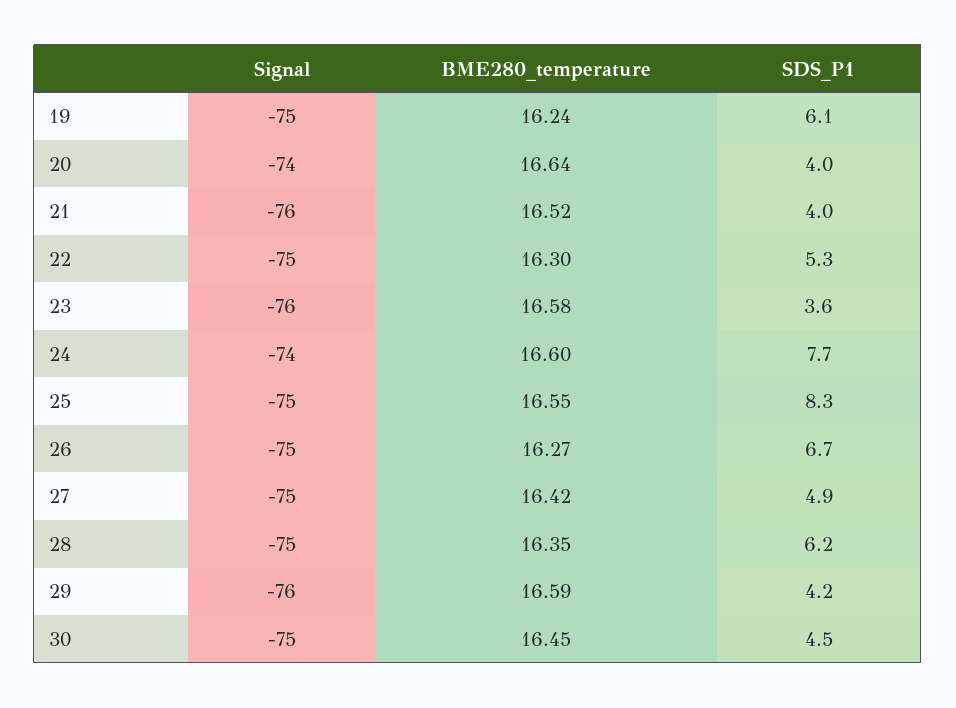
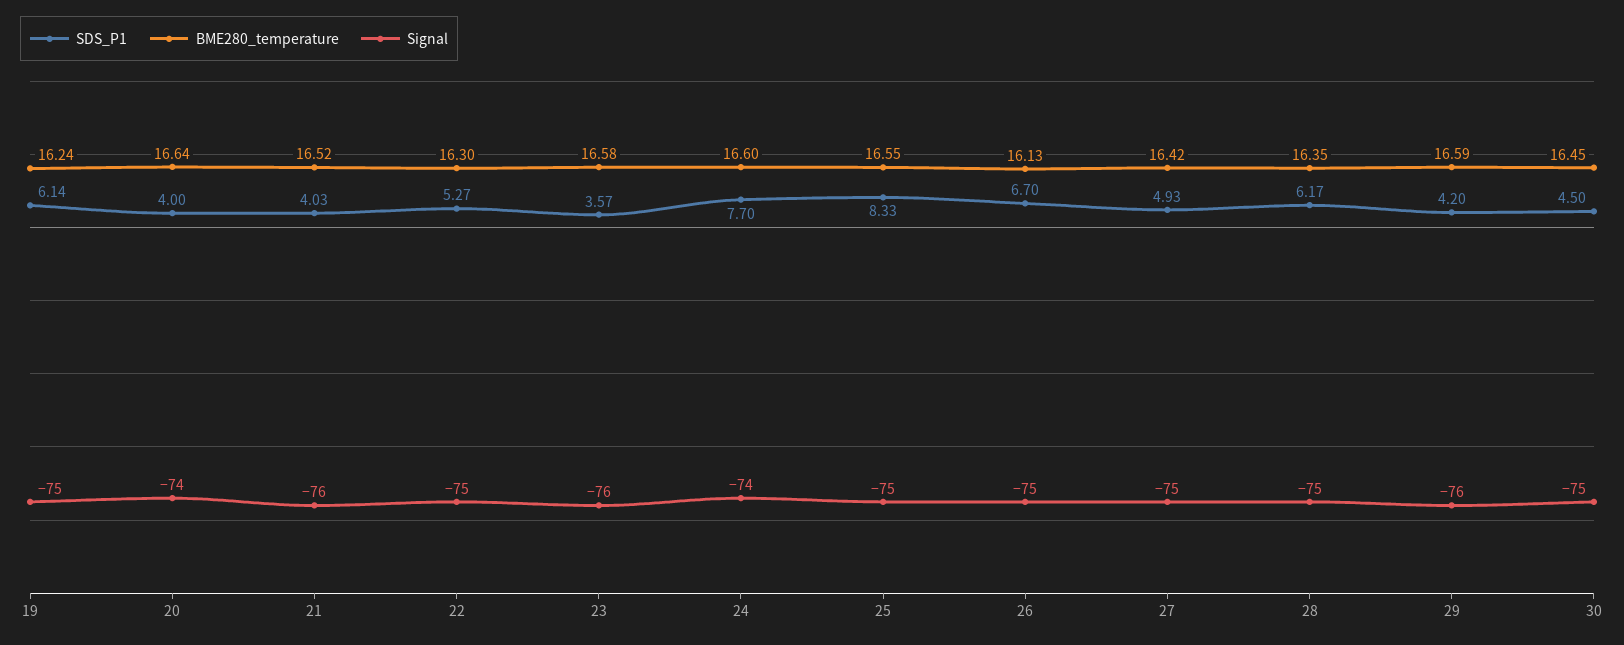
  {
    "Signal": {
      "19": -75,
      "20": -74,
      "21": -76,
      "22": -75,
      "23": -76,
      "24": -74,
      "25": -75,
      "26": -75,
      "27": -75,
      "28": -75,
      "29": -76,
      "30": -75
    },
    "BME280_temperature": {
      "19": 16.24,
      "20": 16.64,
      "21": 16.52,
      "22": 16.3,
      "23": 16.58,
      "24": 16.6,
      "25": 16.55,
-     "26": 16.27,
+     "26": 16.13,
      "27": 16.42,
      "28": 16.35,
      "29": 16.59,
      "30": 16.45
    },
    "SDS_P1": {
      "19": 6.14,
      "20": 4,
      "21": 4.03,
      "22": 5.27,
      "23": 3.57,
      "24": 7.7,
      "25": 8.33,
      "26": 6.7,
      "27": 4.93,
      "28": 6.17,
      "29": 4.2,
      "30": 4.5
    }
  }

